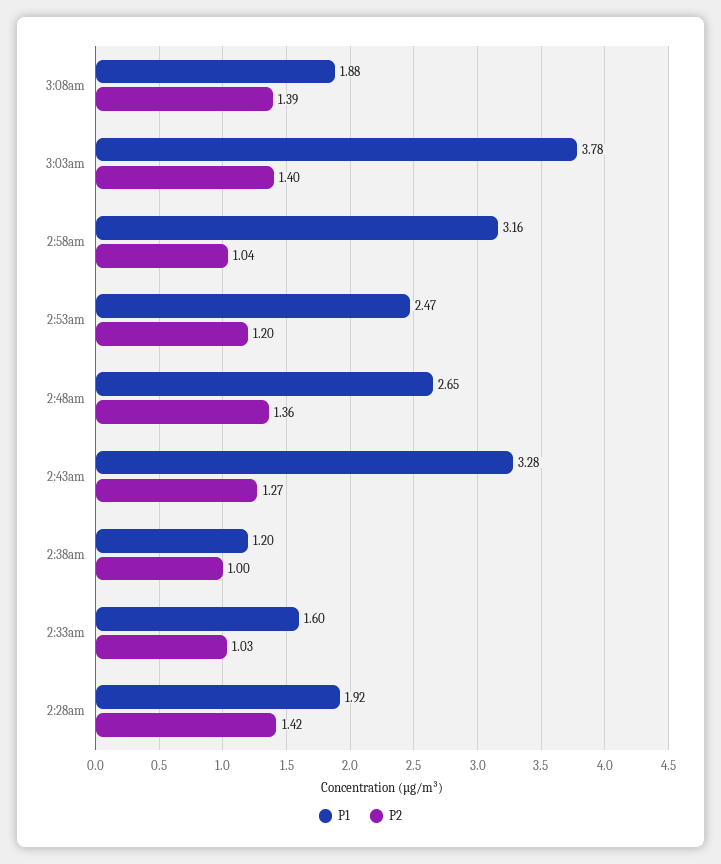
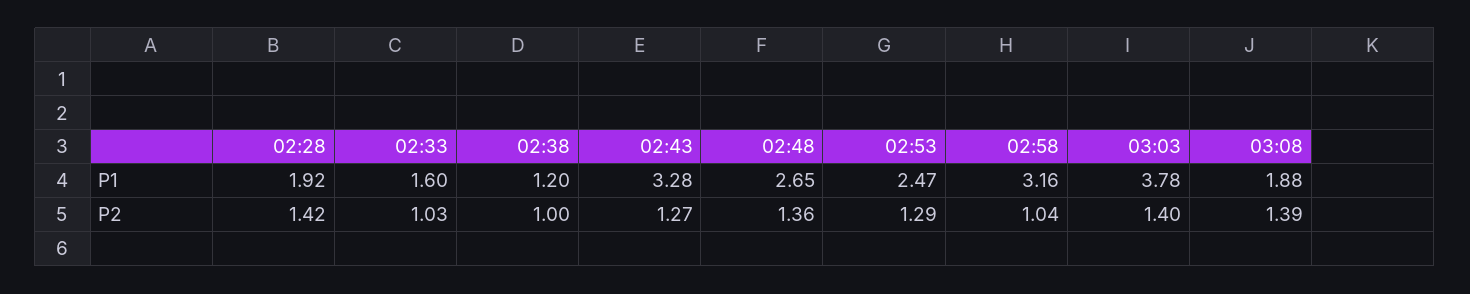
  {
    "P1": {
      "3:08am": 1.88,
      "3:03am": 3.78,
      "2:58am": 3.16,
      "2:53am": 2.47,
      "2:48am": 2.65,
      "2:43am": 3.28,
      "2:38am": 1.2,
      "2:33am": 1.6,
      "2:28am": 1.92
    },
    "P2": {
      "3:08am": 1.39,
      "3:03am": 1.4,
      "2:58am": 1.04,
-     "2:53am": 1.2,
+     "2:53am": 1.29,
      "2:48am": 1.36,
      "2:43am": 1.27,
      "2:38am": 1,
      "2:33am": 1.03,
      "2:28am": 1.42
    }
  }

